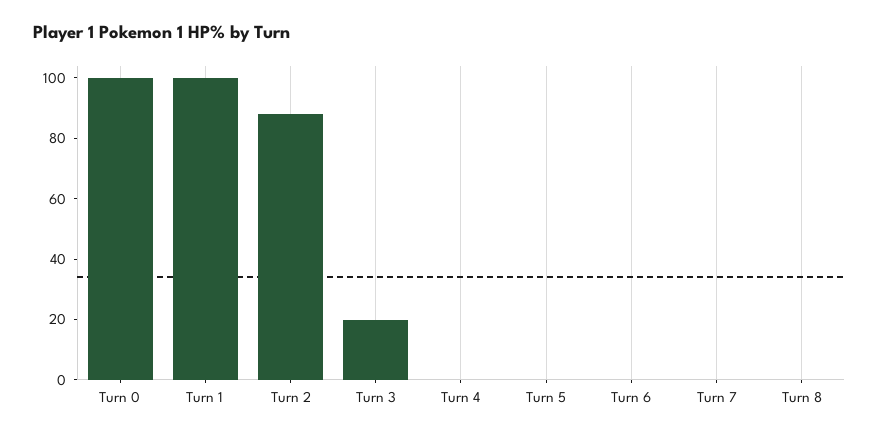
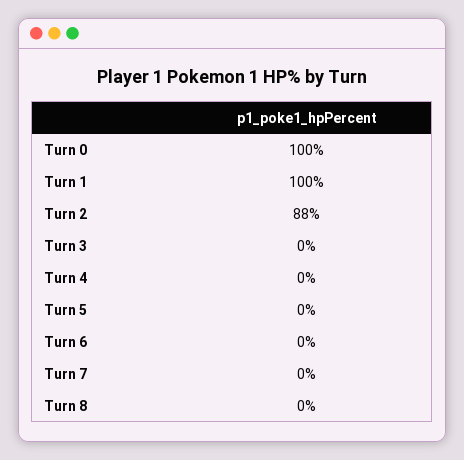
  {
    "Turn 0": 100,
    "Turn 1": 100,
    "Turn 2": 88,
-   "Turn 3": 20,
+   "Turn 3": 0,
    "Turn 4": 0,
    "Turn 5": 0,
    "Turn 6": 0,
    "Turn 7": 0,
    "Turn 8": 0
  }

